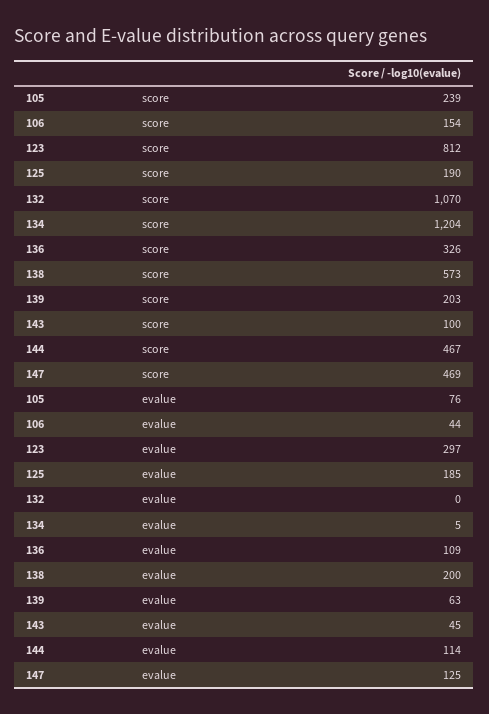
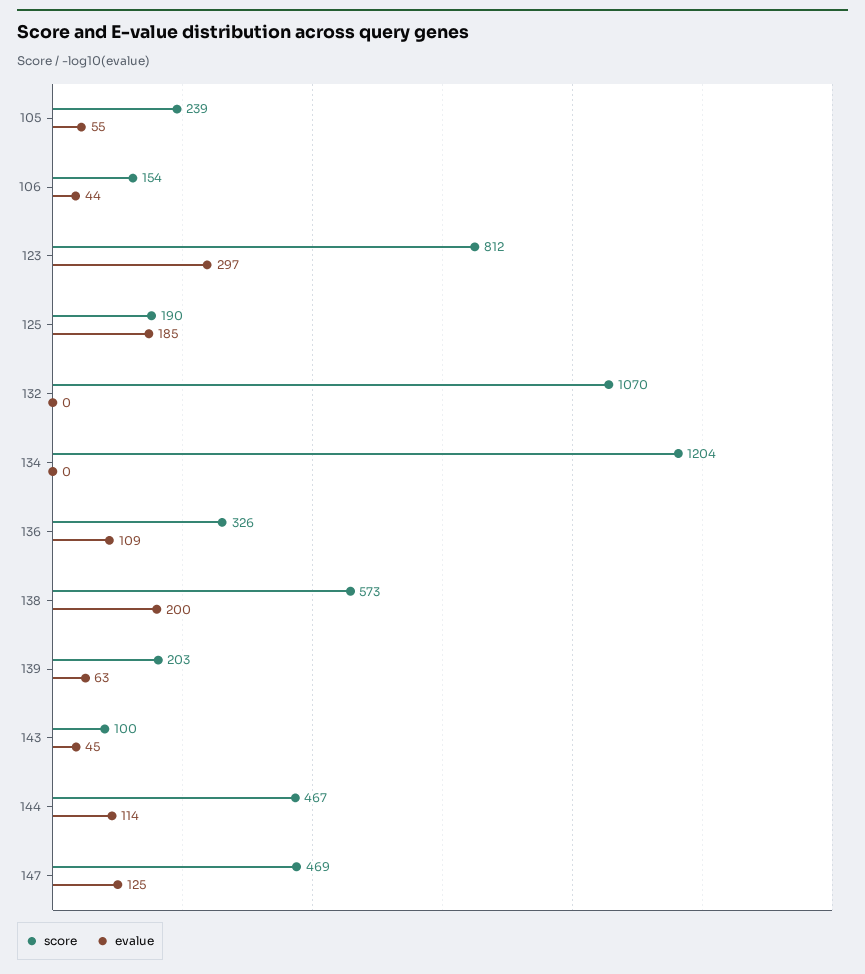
  {
    "score": {
      "105": 239,
      "106": 154,
      "123": 812,
      "125": 190,
      "132": 1070,
      "134": 1204,
      "136": 326,
      "138": 573,
      "139": 203,
      "143": 100,
      "144": 467,
      "147": 469
    },
    "evalue": {
-     "105": 76,
+     "105": 55,
      "106": 44,
      "123": 297,
      "125": 185,
      "132": 0,
-     "134": 5,
+     "134": 0,
      "136": 109,
      "138": 200,
      "139": 63,
      "143": 45,
      "144": 114,
      "147": 125
    }
  }

